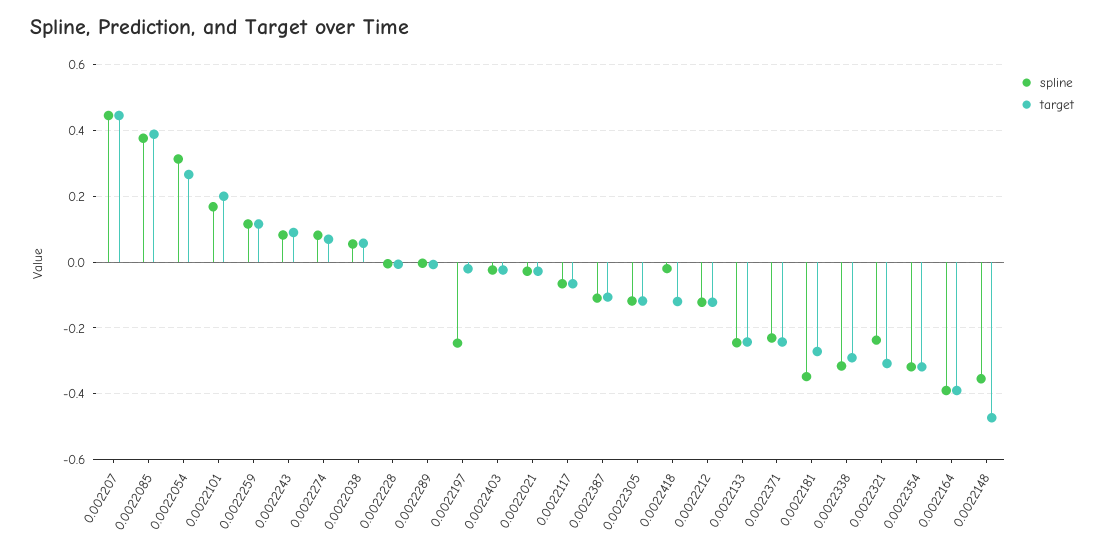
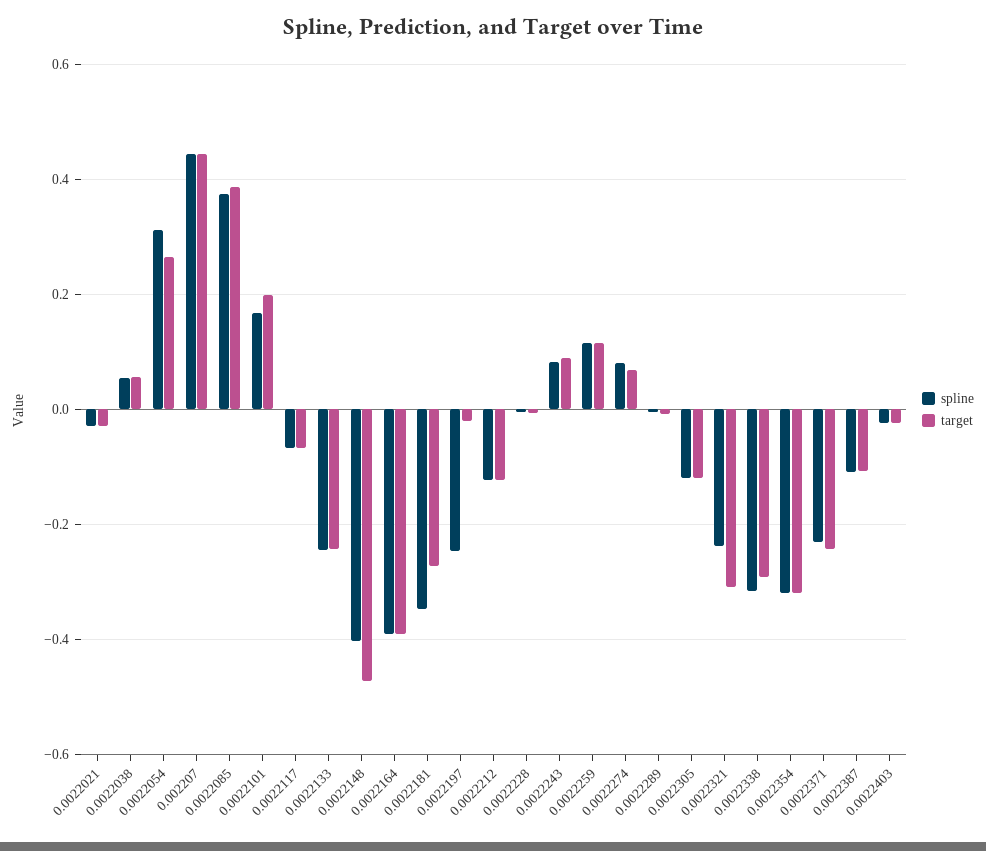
  {
    "spline": {
      "0.002207": 0.44,
      "0.0022085": 0.38,
      "0.0022054": 0.32,
      "0.0022101": 0.16,
      "0.0022259": 0.12,
      "0.0022243": 0.08,
      "0.0022274": 0.08,
      "0.0022038": 0.06,
      "0.0022228": 0,
      "0.0022289": 0,
      "0.0022197": -0.24,
      "0.0022403": -0.02,
      "0.0022021": -0.02,
      "0.0022117": -0.06,
      "0.0022387": -0.1,
      "0.0022305": -0.12,
-     "0.0022418": -0.02,
      "0.0022212": -0.12,
      "0.0022133": -0.24,
      "0.0022371": -0.24,
      "0.0022181": -0.34,
      "0.0022338": -0.32,
      "0.0022321": -0.24,
      "0.0022354": -0.32,
      "0.0022164": -0.38,
-     "0.0022148": -0.36
+     "0.0022148": -0.4
    },
    "target": {
      "0.002207": 0.44,
      "0.0022085": 0.38,
      "0.0022054": 0.26,
      "0.0022101": 0.2,
      "0.0022259": 0.12,
      "0.0022243": 0.08,
      "0.0022274": 0.06,
      "0.0022038": 0.06,
      "0.0022228": 0,
      "0.0022289": 0,
      "0.0022197": -0.02,
      "0.0022403": -0.02,
      "0.0022021": -0.02,
      "0.0022117": -0.06,
      "0.0022387": -0.1,
      "0.0022305": -0.12,
-     "0.0022418": -0.12,
      "0.0022212": -0.12,
      "0.0022133": -0.24,
      "0.0022371": -0.24,
      "0.0022181": -0.28,
      "0.0022338": -0.3,
      "0.0022321": -0.3,
      "0.0022354": -0.32,
      "0.0022164": -0.38,
      "0.0022148": -0.48
    }
  }

